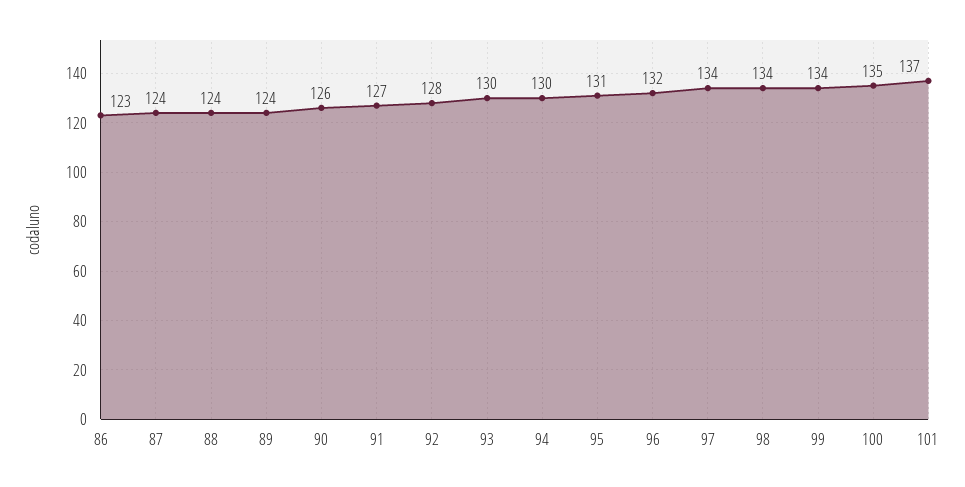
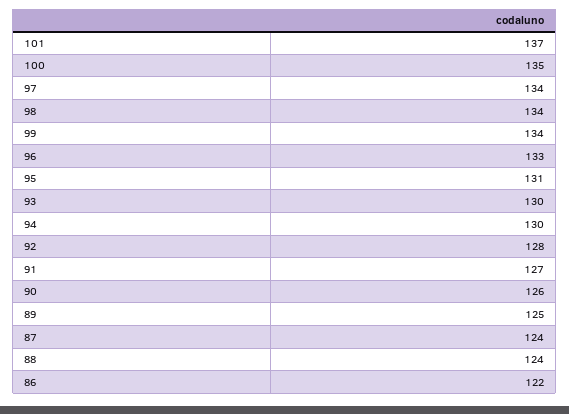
  {
-   "86": 123,
+   "86": 122,
    "87": 124,
    "88": 124,
-   "89": 124,
+   "89": 125,
    "90": 126,
    "91": 127,
    "92": 128,
    "93": 130,
    "94": 130,
    "95": 131,
-   "96": 132,
+   "96": 133,
    "97": 134,
    "98": 134,
    "99": 134,
    "100": 135,
    "101": 137
  }

